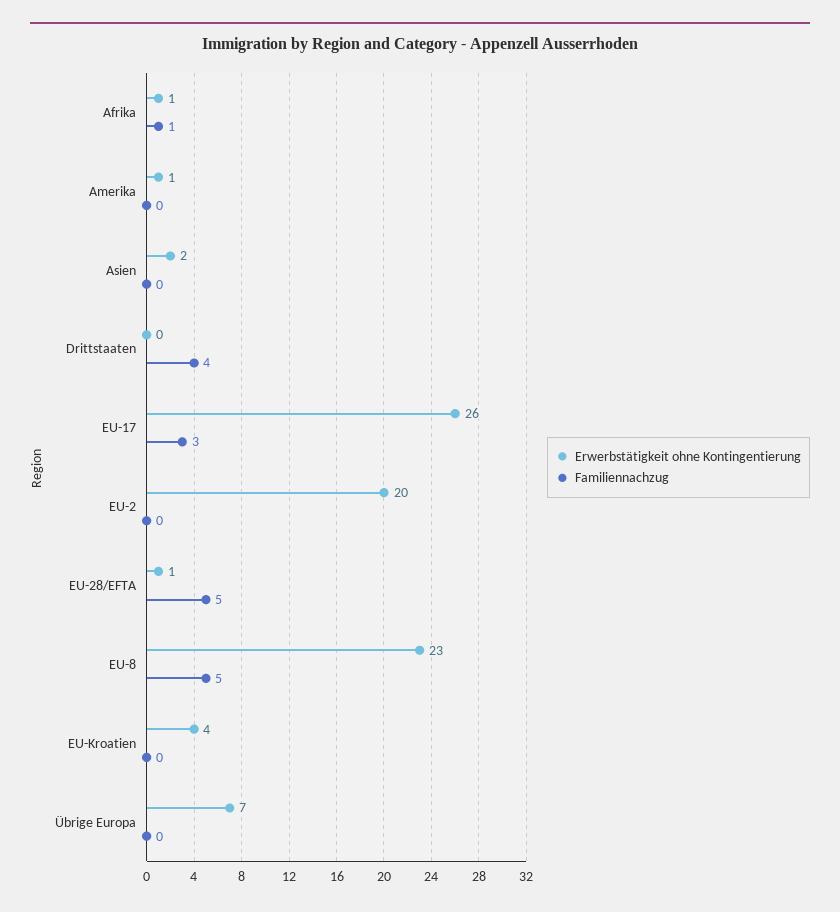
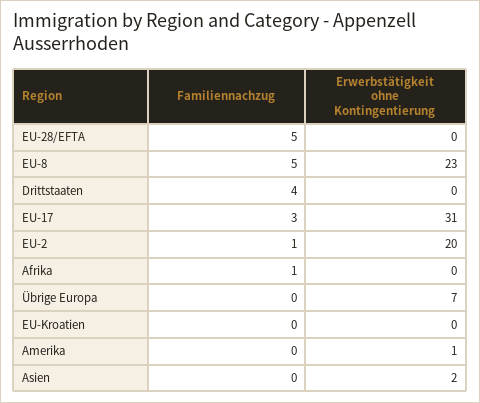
  {
    "Erwerbstätigkeit ohne Kontingentierung": {
-     "Afrika": 1,
+     "Afrika": 0,
      "Amerika": 1,
      "Asien": 2,
      "Drittstaaten": 0,
-     "EU-17": 26,
+     "EU-17": 31,
      "EU-2": 20,
-     "EU-28/EFTA": 1,
+     "EU-28/EFTA": 0,
      "EU-8": 23,
-     "EU-Kroatien": 4,
+     "EU-Kroatien": 0,
      "Übrige Europa": 7
    },
    "Familiennachzug": {
      "Afrika": 1,
      "Amerika": 0,
      "Asien": 0,
      "Drittstaaten": 4,
      "EU-17": 3,
-     "EU-2": 0,
+     "EU-2": 1,
      "EU-28/EFTA": 5,
      "EU-8": 5,
      "EU-Kroatien": 0,
      "Übrige Europa": 0
    }
  }

